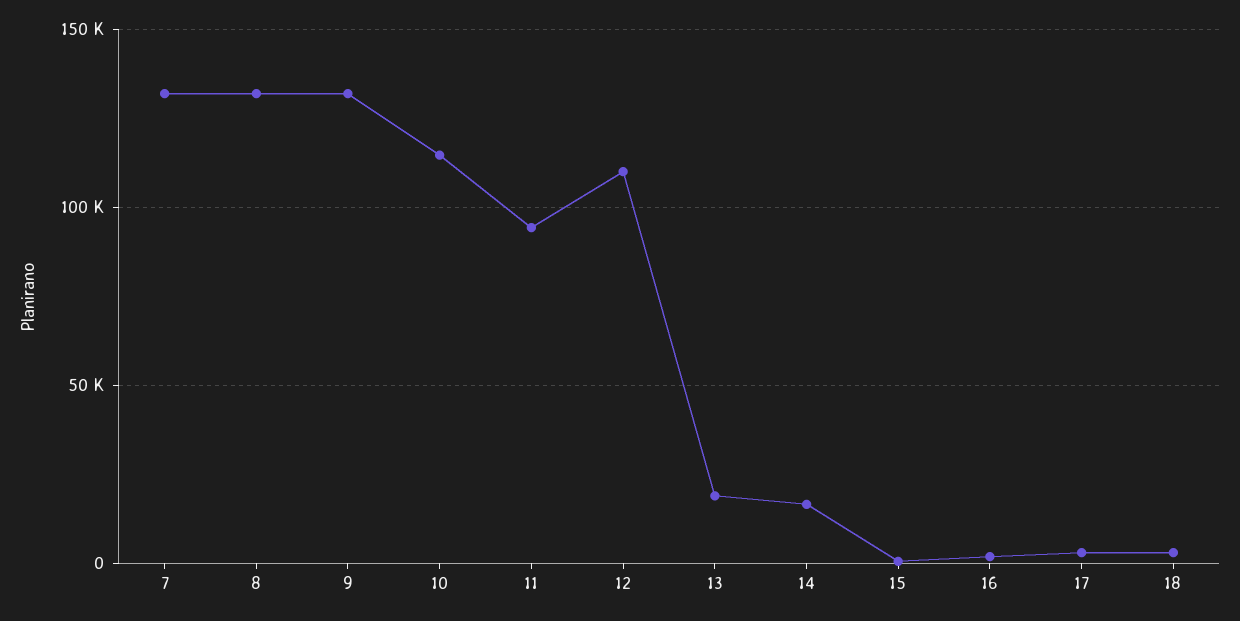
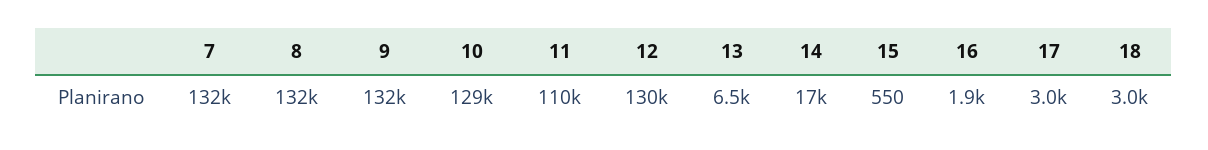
  {
    "7": 132000,
    "8": 132000,
    "9": 132000,
-   "10": 115000,
+   "10": 129000,
-   "11": 95000,
+   "11": 110000,
-   "12": 110000,
+   "12": 130000,
-   "13": 20000,
+   "13": 6500,
    "14": 17000,
    "15": 550,
    "16": 1900,
    "17": 3000,
    "18": 3000
  }

